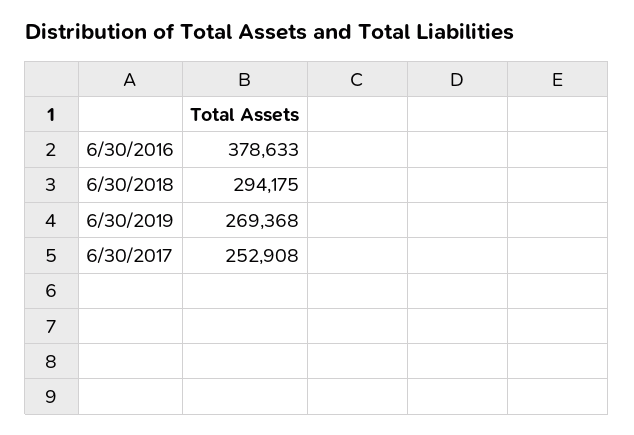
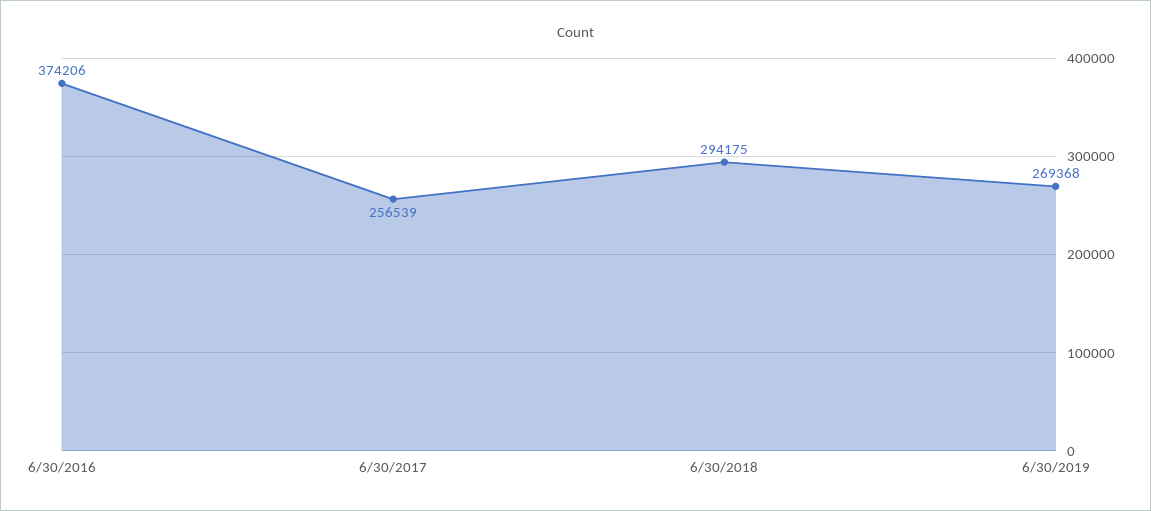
  {
-   "6/30/2016": 378633,
+   "6/30/2016": 374206,
    "6/30/2018": 294175,
    "6/30/2019": 269368,
-   "6/30/2017": 252908
+   "6/30/2017": 256539
  }

